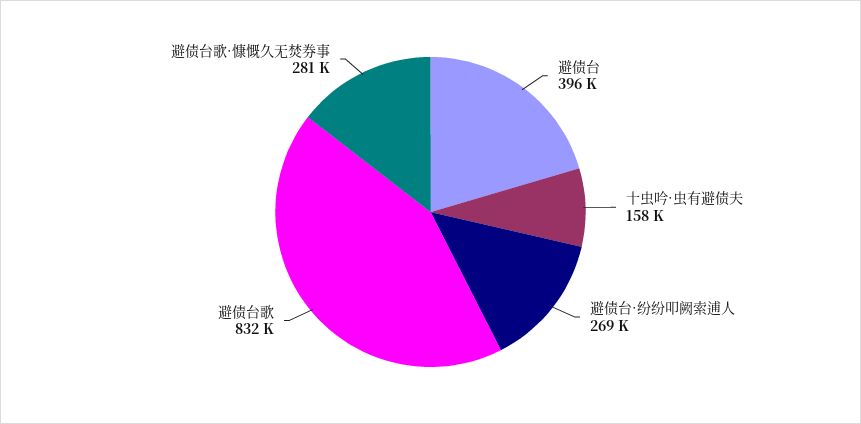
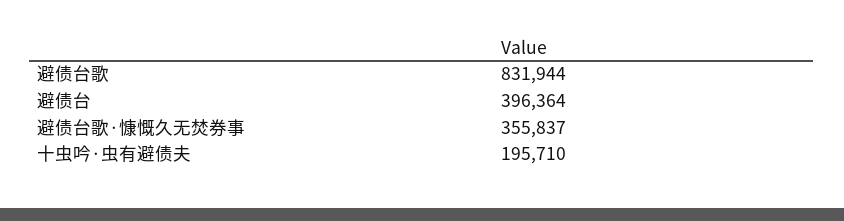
  {
    "避债台": 396364,
-   "十虫吟·虫有避债夫": 158000,
+   "十虫吟·虫有避债夫": 195710,
-   "避债台·纷纷叩阙索逋人": 269000,
    "避债台歌": 831944,
-   "避债台歌·慷慨久无焚券事": 281000
+   "避债台歌·慷慨久无焚券事": 355837
  }

